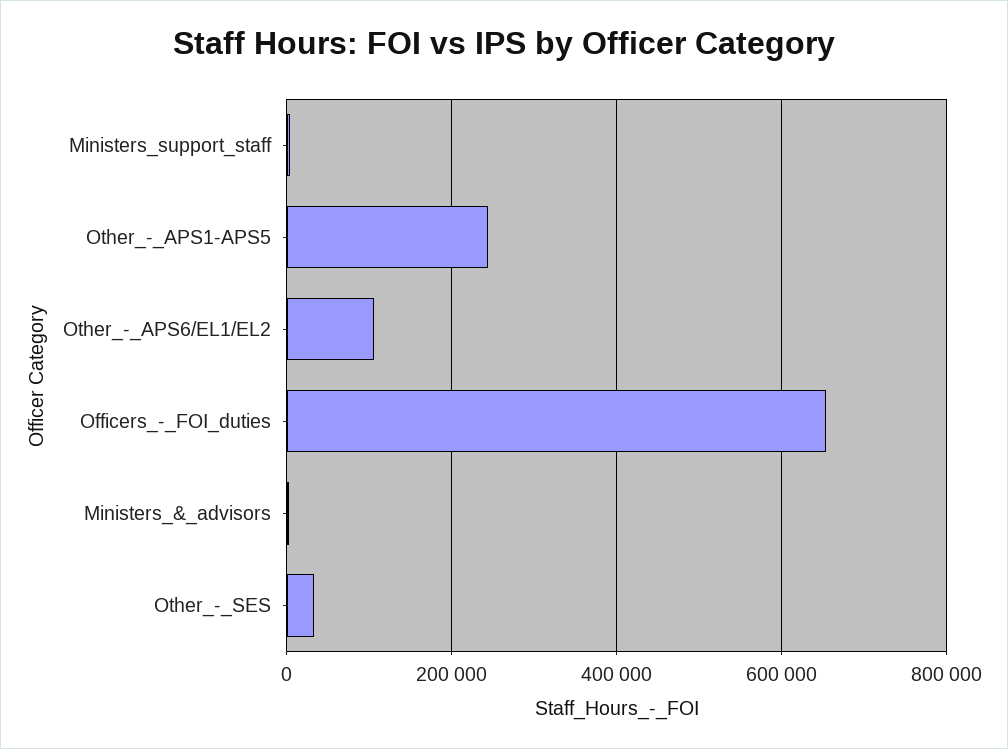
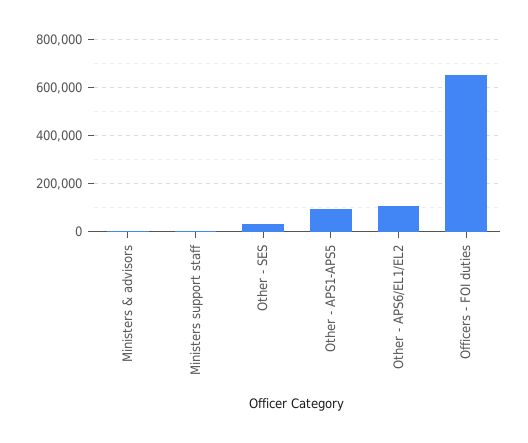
  {
    "Ministers_support_staff": 0,
-   "Other_-_APS1-APS5": 240000,
+   "Other_-_APS1-APS5": 100000,
    "Other_-_APS6/EL1/EL2": 100000,
    "Officers_-_FOI_duties": 660000,
    "Ministers_&_advisors": 0,
    "Other_-_SES": 40000
  }

